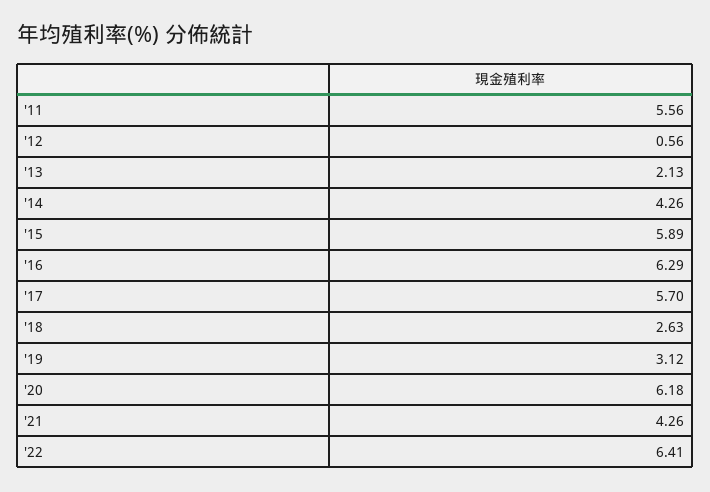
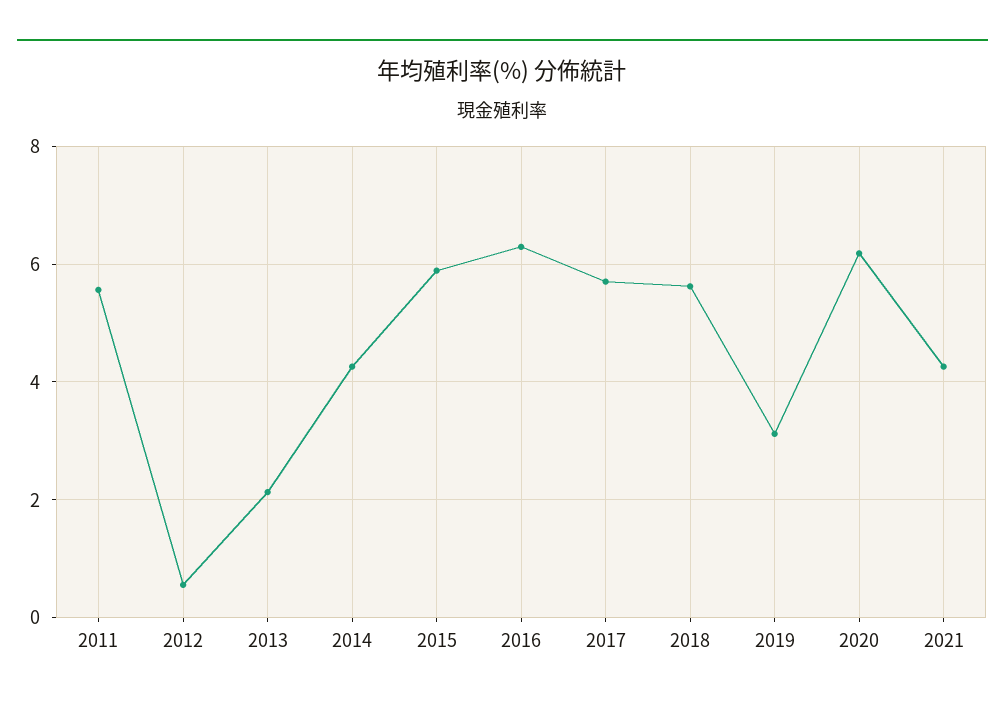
  {
    "'11": 5.56,
    "'12": 0.56,
    "'13": 2.13,
    "'14": 4.26,
    "'15": 5.89,
    "'16": 6.29,
    "'17": 5.7,
-   "'18": 2.63,
+   "'18": 5.6,
    "'19": 3.12,
    "'20": 6.18,
-   "'21": 4.26,
+   "'21": 4.26
-   "'22": 6.41
  }

